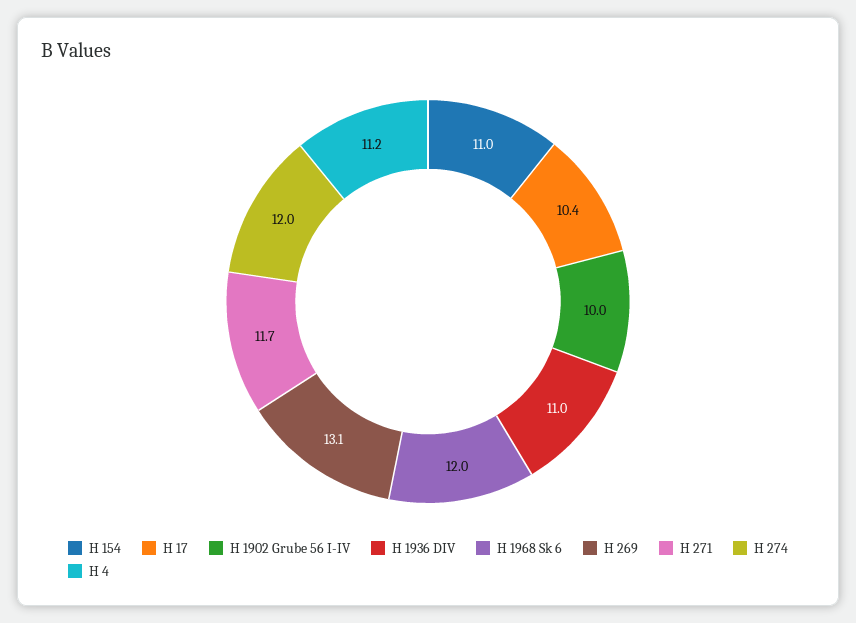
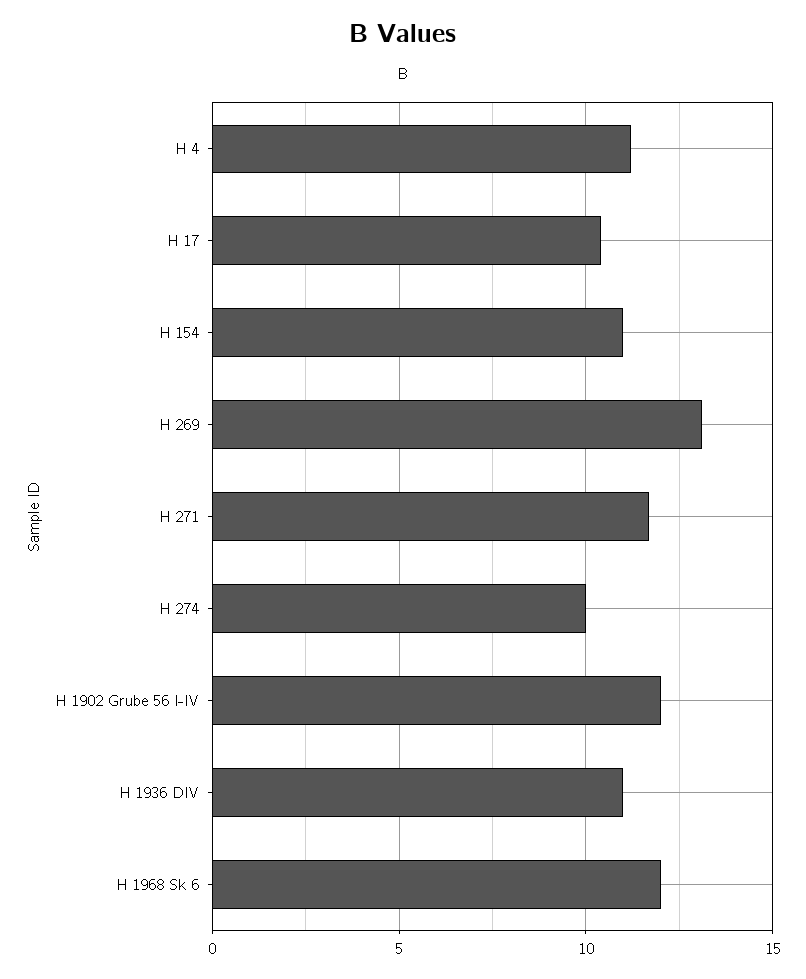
  {
    "H 154": 11,
    "H 17": 10.4,
-   "H 1902 Grube 56 I-IV": 10,
+   "H 1902 Grube 56 I-IV": 12,
    "H 1936 DIV": 11,
    "H 1968 Sk 6": 12,
    "H 269": 13.1,
    "H 271": 11.7,
-   "H 274": 12,
+   "H 274": 10,
    "H 4": 11.2
  }

